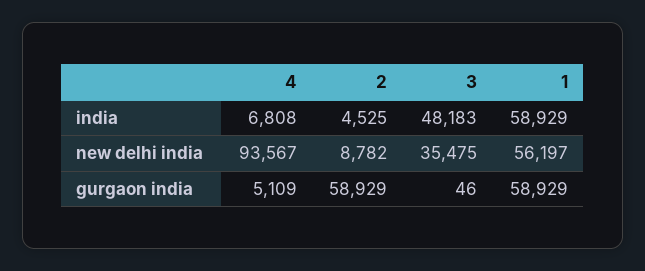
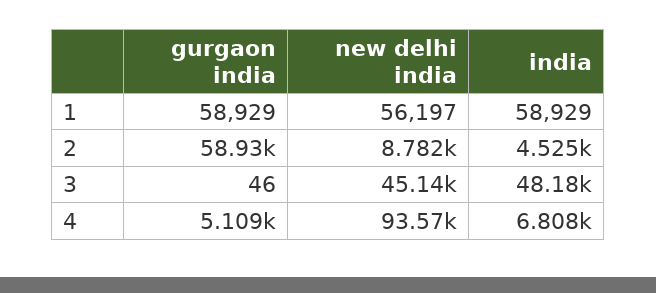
  {
    "4": {
      "india": 6808,
      "new delhi india": 93567,
      "gurgaon india": 5109
    },
    "2": {
      "india": 4525,
      "new delhi india": 8782,
      "gurgaon india": 58929
    },
    "3": {
      "india": 48183,
-     "new delhi india": 35475,
+     "new delhi india": 45140,
      "gurgaon india": 46
    },
    "1": {
      "india": 58929,
      "new delhi india": 56197,
      "gurgaon india": 58929
    }
  }

